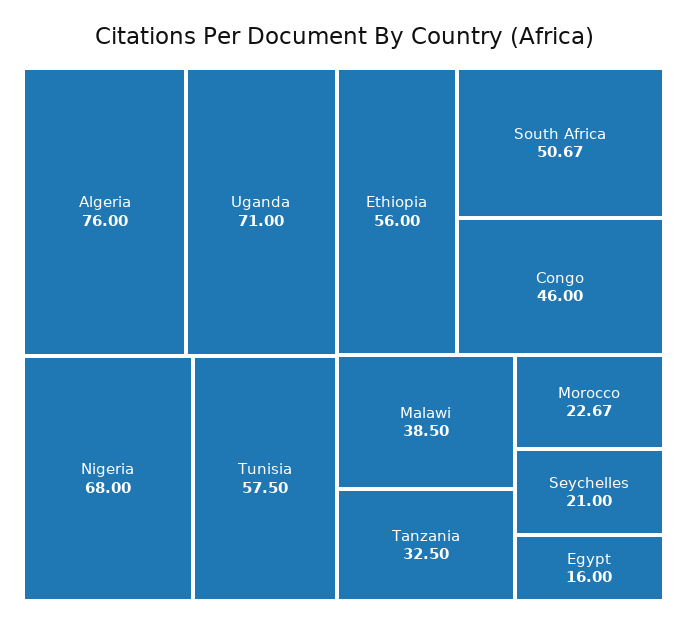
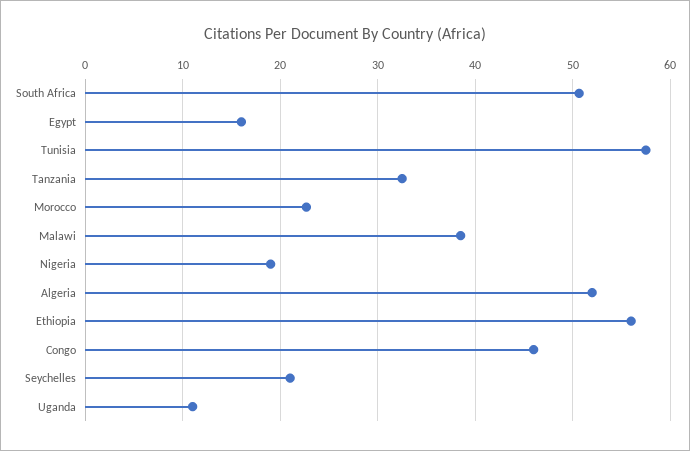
  {
-   "Algeria": 76,
+   "Algeria": 52,
-   "Uganda": 71,
+   "Uganda": 11,
-   "Nigeria": 68,
+   "Nigeria": 19,
    "Tunisia": 57.5,
    "Ethiopia": 56,
    "South Africa": 50.67,
    "Congo": 46,
    "Malawi": 38.5,
    "Tanzania": 32.5,
    "Morocco": 22.67,
    "Seychelles": 21,
    "Egypt": 16
  }

